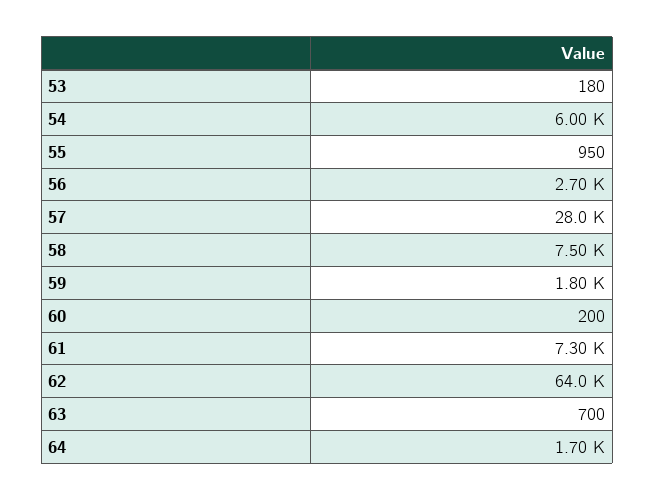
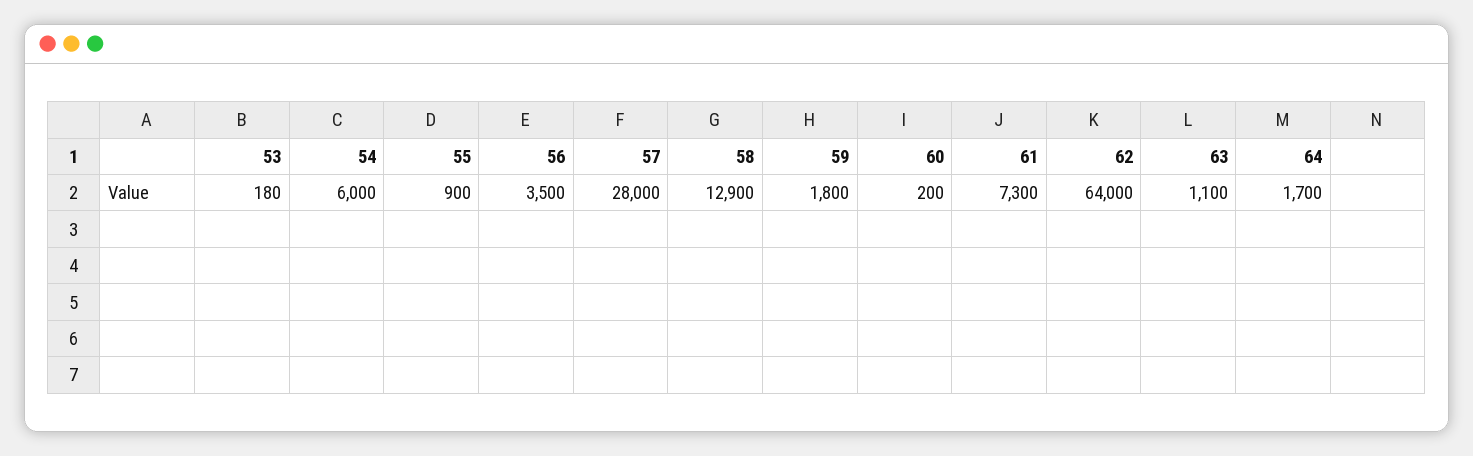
  {
    "53": 180,
    "54": 6000,
-   "55": 950,
+   "55": 900,
-   "56": 2700,
+   "56": 3500,
    "57": 28000,
-   "58": 7500,
+   "58": 12900,
    "59": 1800,
    "60": 200,
    "61": 7300,
    "62": 64000,
-   "63": 700,
+   "63": 1100,
    "64": 1700
  }

